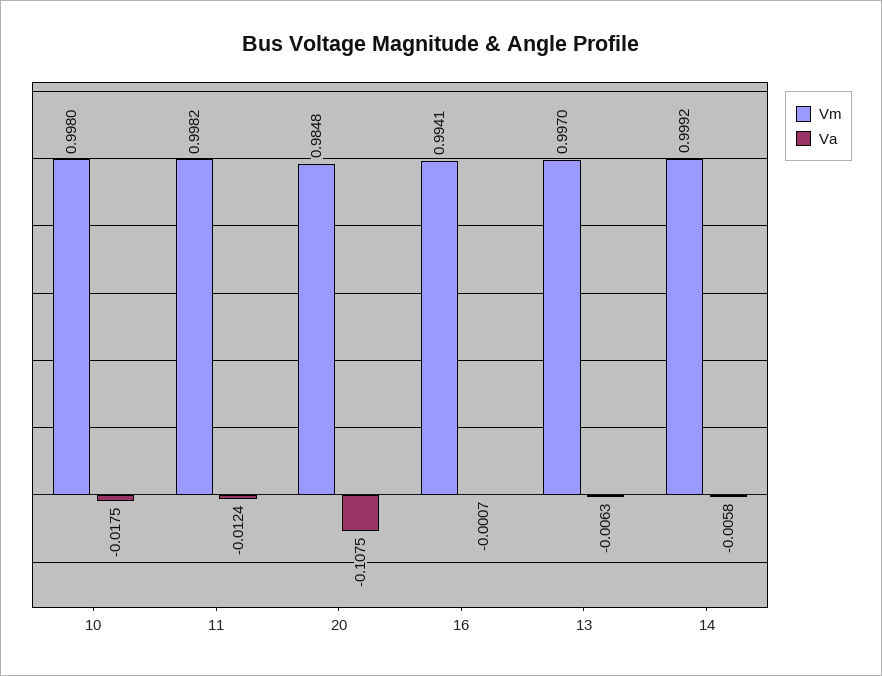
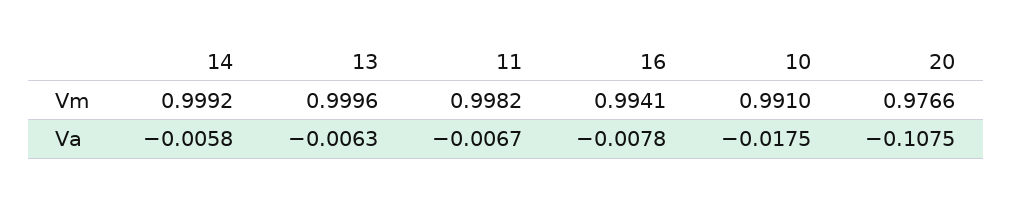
  {
    "Vm": {
-     "10": 0.998,
+     "10": 0.991,
      "11": 0.9982,
-     "20": 0.9848,
+     "20": 0.9766,
      "16": 0.9941,
-     "13": 0.997,
+     "13": 0.9996,
      "14": 0.9992
    },
    "Va": {
      "10": -0.0175,
-     "11": -0.0124,
+     "11": -0.0067,
      "20": -0.1075,
-     "16": -0.0007,
+     "16": -0.0078,
      "13": -0.0063,
      "14": -0.0058
    }
  }

